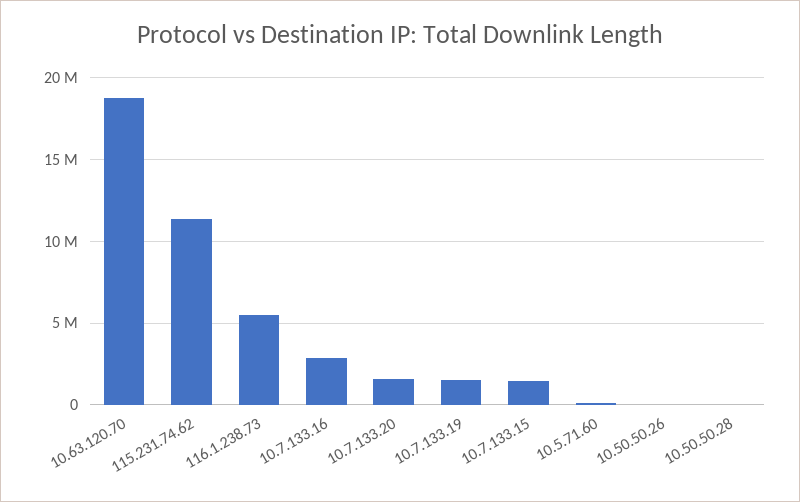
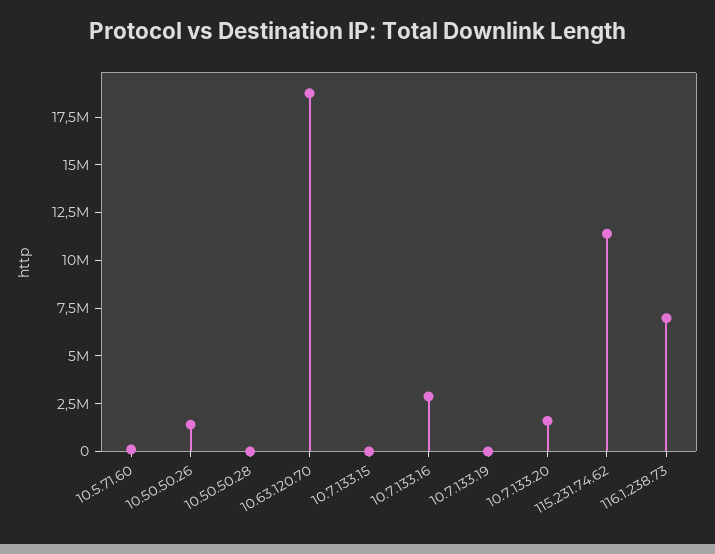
  {
    "10.63.120.70": 18500000,
    "115.231.74.62": 11500000,
-   "116.1.238.73": 5500000,
+   "116.1.238.73": 7000000,
    "10.7.133.16": 3000000,
    "10.7.133.20": 1500000,
-   "10.7.133.19": 1500000,
+   "10.7.133.19": 0,
-   "10.7.133.15": 1500000,
+   "10.7.133.15": 0,
    "10.5.71.60": 0,
-   "10.50.50.26": 0,
+   "10.50.50.26": 1500000,
    "10.50.50.28": 0
  }

